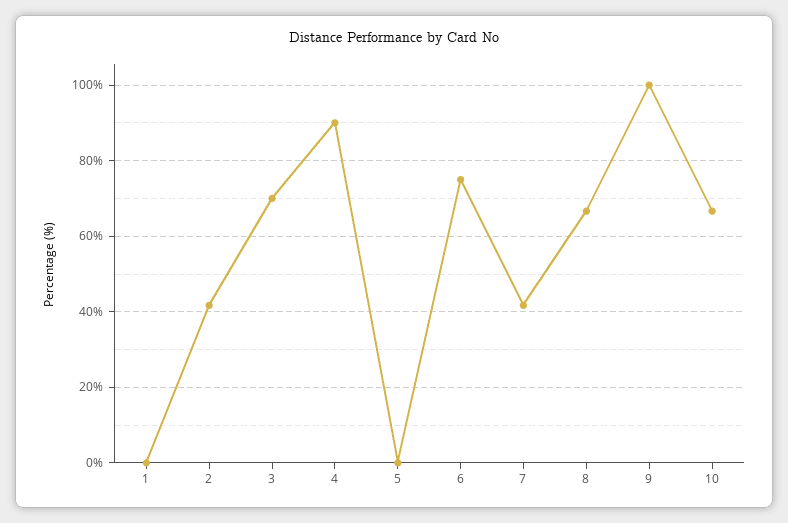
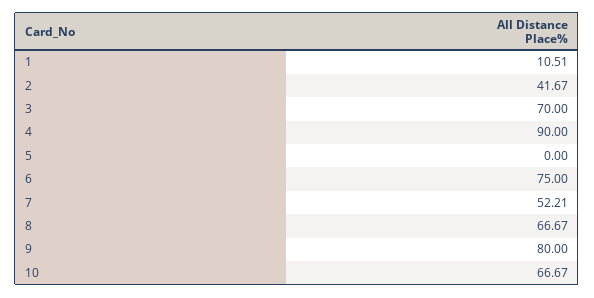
  {
-   "1": 0,
+   "1": 10.51,
    "2": 41.67,
    "3": 70,
    "4": 90,
    "5": 0,
    "6": 75,
-   "7": 42,
+   "7": 52.21,
    "8": 66.67,
-   "9": 100,
+   "9": 80,
    "10": 66.67
  }

